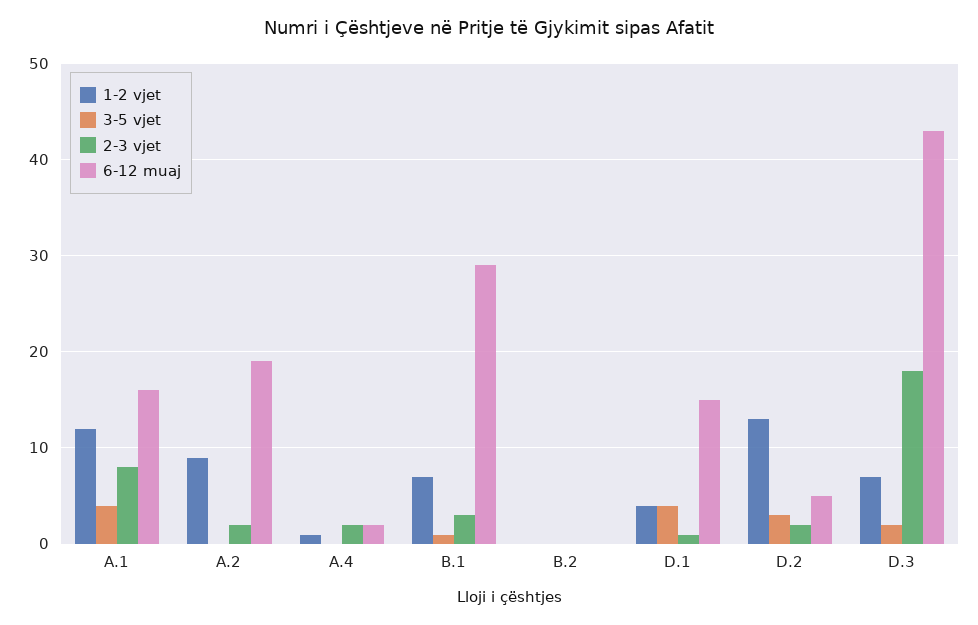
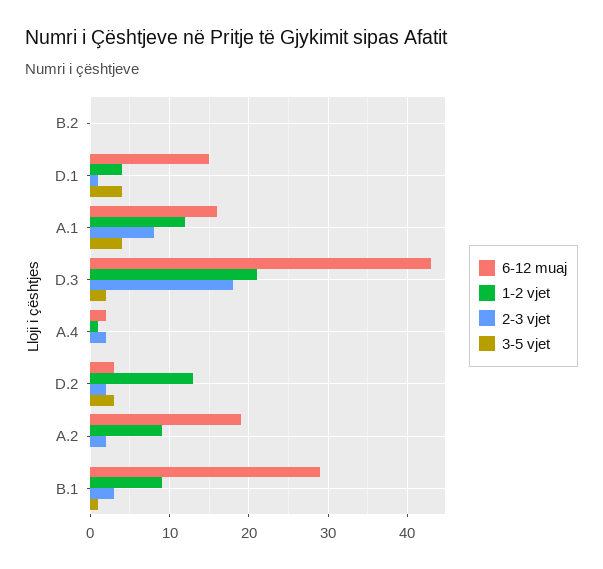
  {
    "1-2 vjet": {
      "A.1": 12,
      "A.2": 9,
      "A.4": 1,
-     "B.1": 7,
+     "B.1": 9,
      "B.2": 0,
      "D.1": 4,
      "D.2": 13,
-     "D.3": 7
+     "D.3": 21
    },
    "3-5 vjet": {
      "A.1": 4,
      "A.2": 0,
      "A.4": 0,
      "B.1": 1,
      "B.2": 0,
      "D.1": 4,
      "D.2": 3,
      "D.3": 2
    },
    "2-3 vjet": {
      "A.1": 8,
      "A.2": 2,
      "A.4": 2,
      "B.1": 3,
      "B.2": 0,
      "D.1": 1,
      "D.2": 2,
      "D.3": 18
    },
    "6-12 muaj": {
      "A.1": 16,
      "A.2": 19,
      "A.4": 2,
      "B.1": 29,
      "B.2": 0,
      "D.1": 15,
-     "D.2": 5,
+     "D.2": 3,
      "D.3": 43
    }
  }

